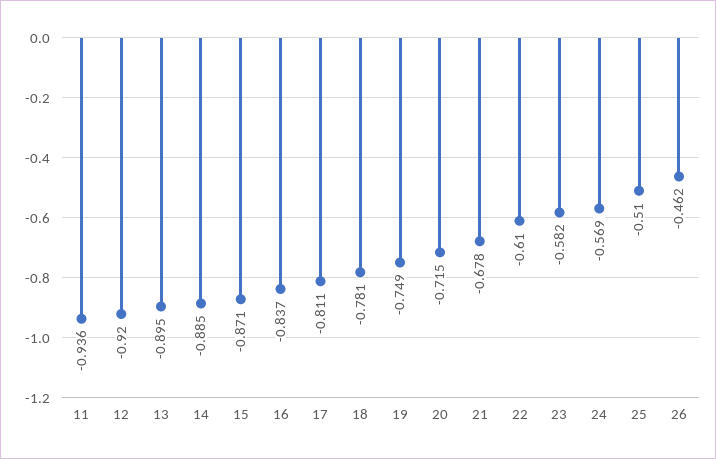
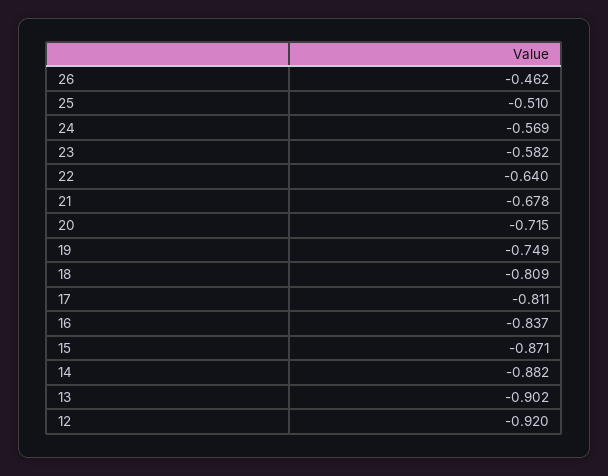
  {
-   "11": -0.936,
    "12": -0.92,
-   "13": -0.895,
+   "13": -0.902,
-   "14": -0.885,
+   "14": -0.882,
    "15": -0.871,
    "16": -0.837,
    "17": -0.811,
-   "18": -0.781,
+   "18": -0.809,
    "19": -0.749,
    "20": -0.715,
    "21": -0.678,
-   "22": -0.61,
+   "22": -0.64,
    "23": -0.582,
    "24": -0.569,
    "25": -0.51,
    "26": -0.462
  }

